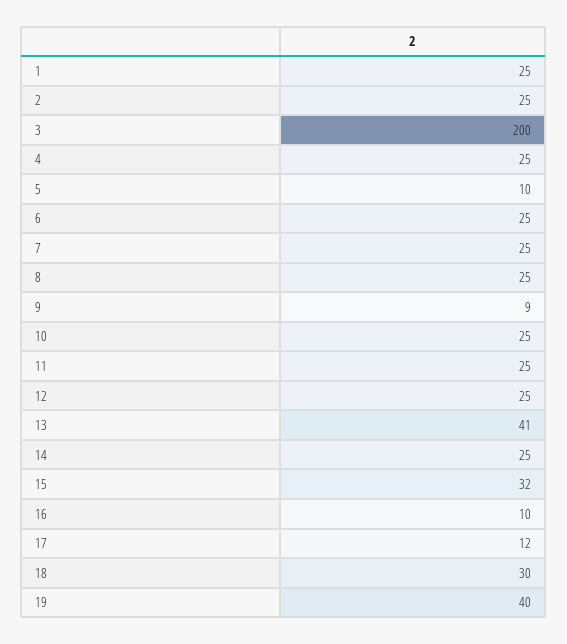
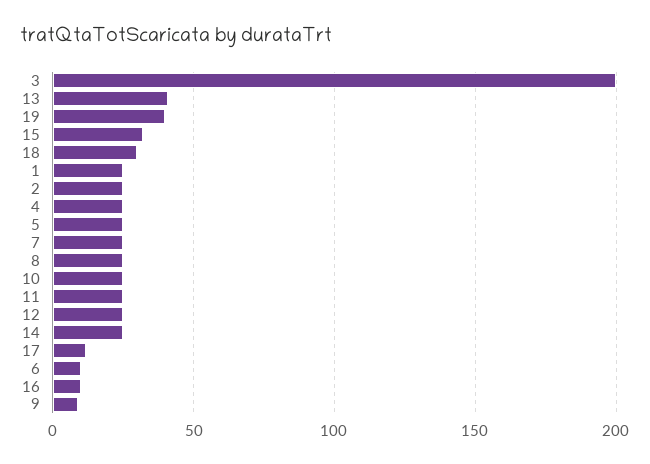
  {
    "1": 25,
    "2": 25,
    "3": 200,
    "4": 25,
-   "5": 10,
+   "5": 25,
-   "6": 25,
+   "6": 10,
    "7": 25,
    "8": 25,
    "9": 9,
    "10": 25,
    "11": 25,
    "12": 25,
    "13": 41,
    "14": 25,
    "15": 32,
    "16": 10,
    "17": 12,
    "18": 30,
    "19": 40
  }

